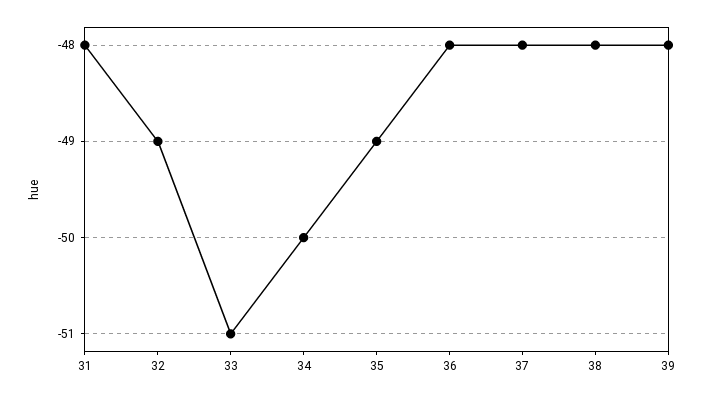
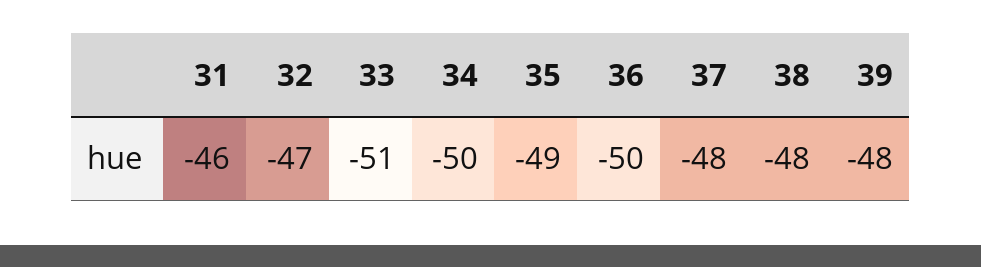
  {
-   "31": -48,
+   "31": -46,
-   "32": -49,
+   "32": -47,
    "33": -51,
    "34": -50,
    "35": -49,
-   "36": -48,
+   "36": -50,
    "37": -48,
    "38": -48,
    "39": -48
  }

